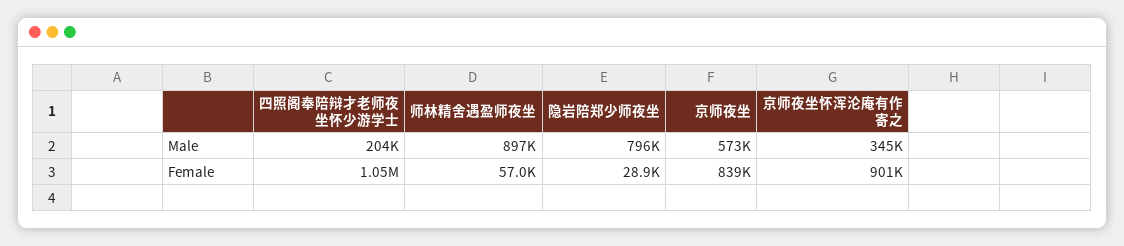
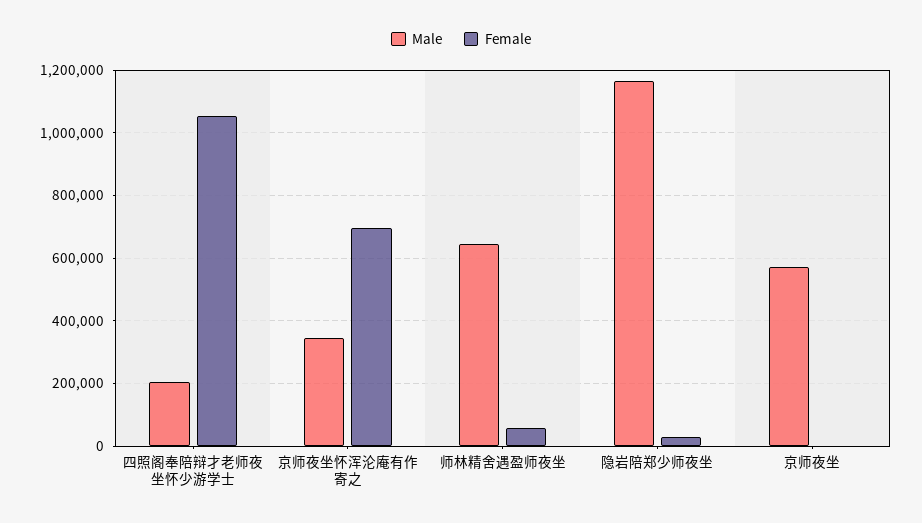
  {
    "Male": {
      "四照阁奉陪辩才老师夜坐怀少游学士": 204000,
-     "师林精舍遇盈师夜坐": 897000,
+     "师林精舍遇盈师夜坐": 640000,
-     "隐岩陪郑少师夜坐": 796000,
+     "隐岩陪郑少师夜坐": 1160000,
      "京师夜坐": 573000,
      "京师夜坐怀浑沦庵有作寄之": 345000
    },
    "Female": {
      "四照阁奉陪辩才老师夜坐怀少游学士": 1050000,
      "师林精舍遇盈师夜坐": 57000,
      "隐岩陪郑少师夜坐": 28900,
-     "京师夜坐": 839000,
+     "京师夜坐": 0,
-     "京师夜坐怀浑沦庵有作寄之": 901000
+     "京师夜坐怀浑沦庵有作寄之": 700000
    }
  }

